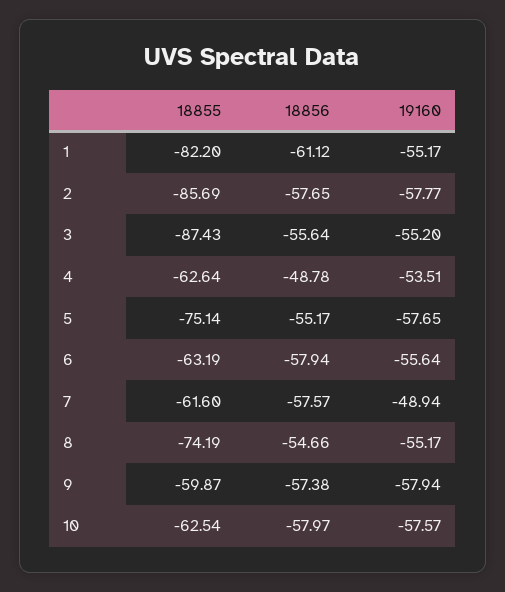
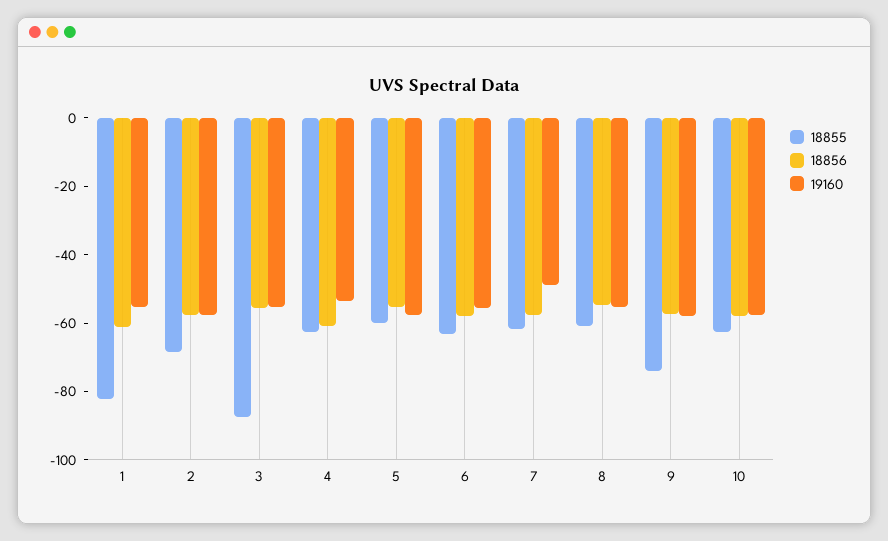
  {
    "18855": {
      "1": -82.2,
-     "2": -85.69,
+     "2": -70,
      "3": -87.43,
      "4": -62.64,
-     "5": -75.14,
+     "5": -60,
      "6": -63.19,
      "7": -61.6,
-     "8": -74.19,
+     "8": -60,
-     "9": -59.87,
+     "9": -75,
      "10": -62.54
    },
    "18856": {
      "1": -61.12,
      "2": -57.65,
      "3": -55.64,
-     "4": -48.78,
+     "4": -60,
      "5": -55.17,
      "6": -57.94,
      "7": -57.57,
      "8": -54.66,
      "9": -57.38,
      "10": -57.97
    },
    "19160": {
      "1": -55.17,
      "2": -57.77,
      "3": -55.2,
      "4": -53.51,
      "5": -57.65,
      "6": -55.64,
      "7": -48.94,
      "8": -55.17,
      "9": -57.94,
      "10": -57.57
    }
  }

